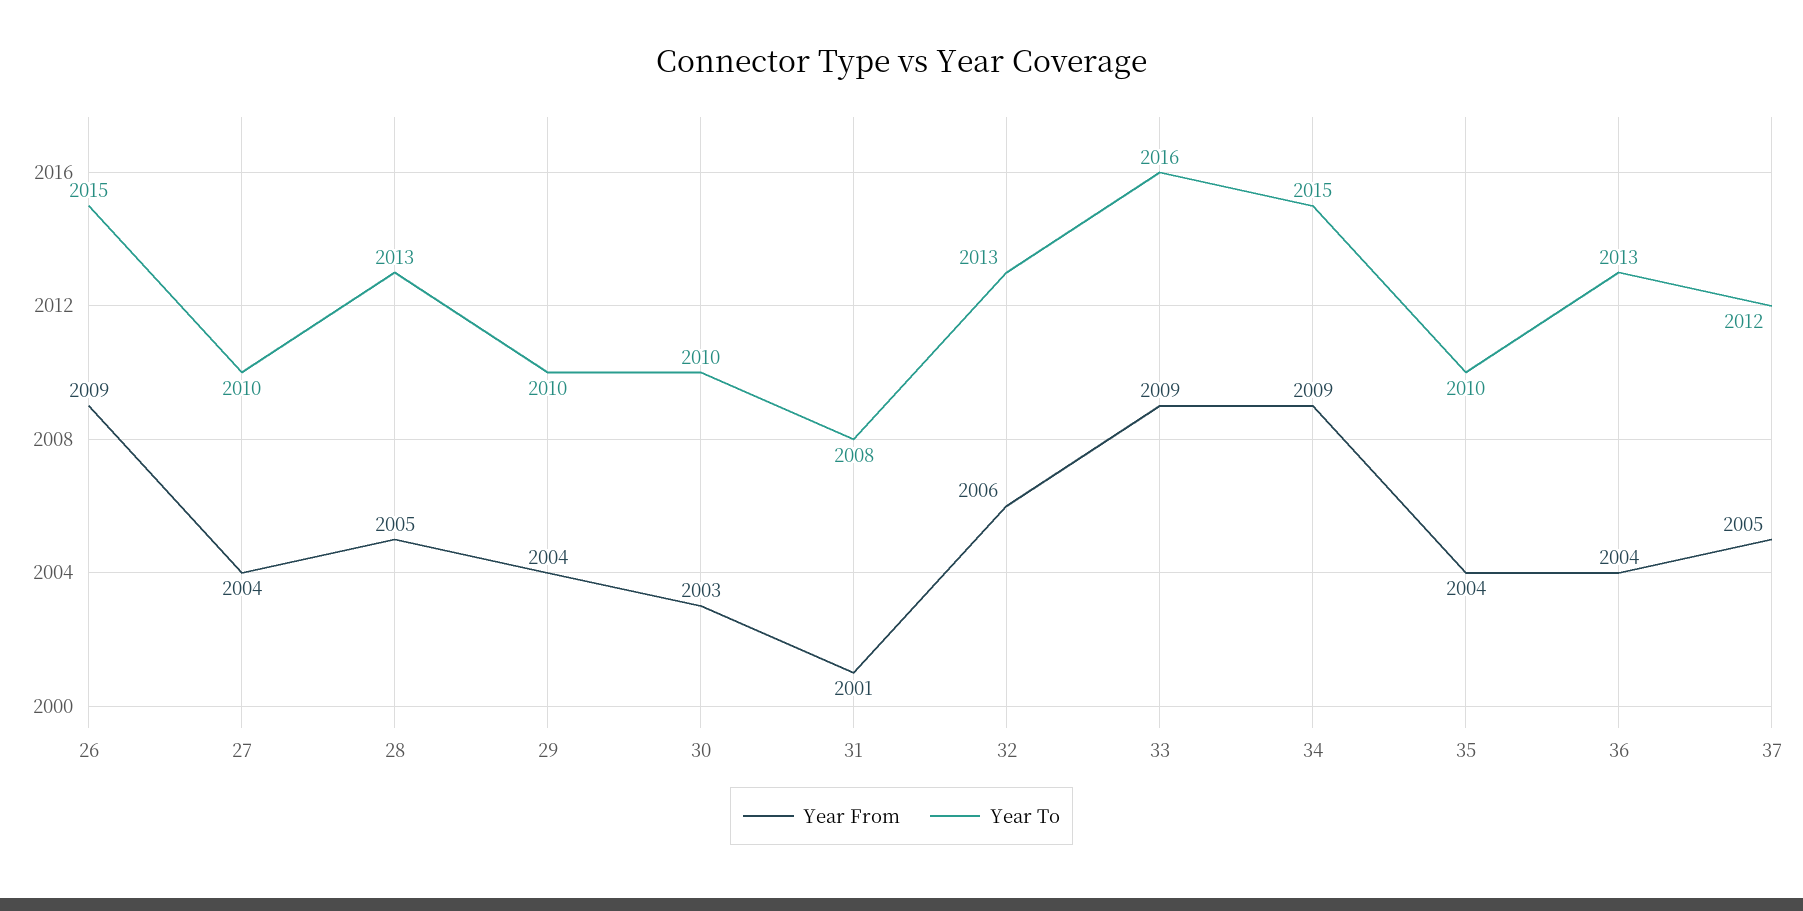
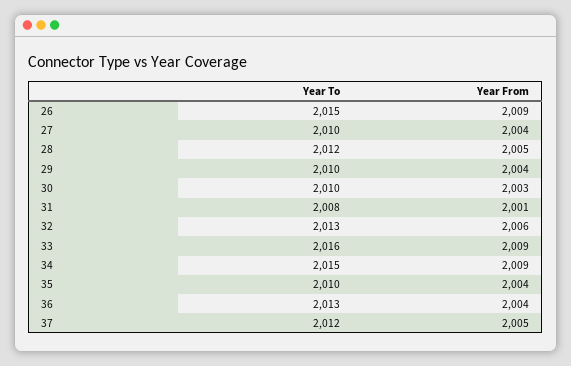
  {
    "Year From": {
      "26": 2009,
      "27": 2004,
      "28": 2005,
      "29": 2004,
      "30": 2003,
      "31": 2001,
      "32": 2006,
      "33": 2009,
      "34": 2009,
      "35": 2004,
      "36": 2004,
      "37": 2005
    },
    "Year To": {
      "26": 2015,
      "27": 2010,
-     "28": 2013,
+     "28": 2012,
      "29": 2010,
      "30": 2010,
      "31": 2008,
      "32": 2013,
      "33": 2016,
      "34": 2015,
      "35": 2010,
      "36": 2013,
      "37": 2012
    }
  }

